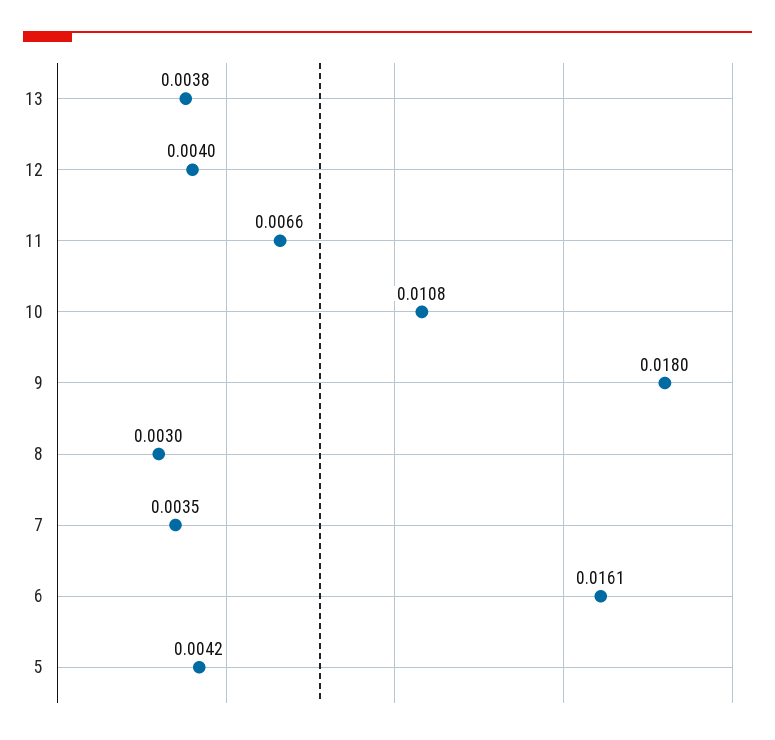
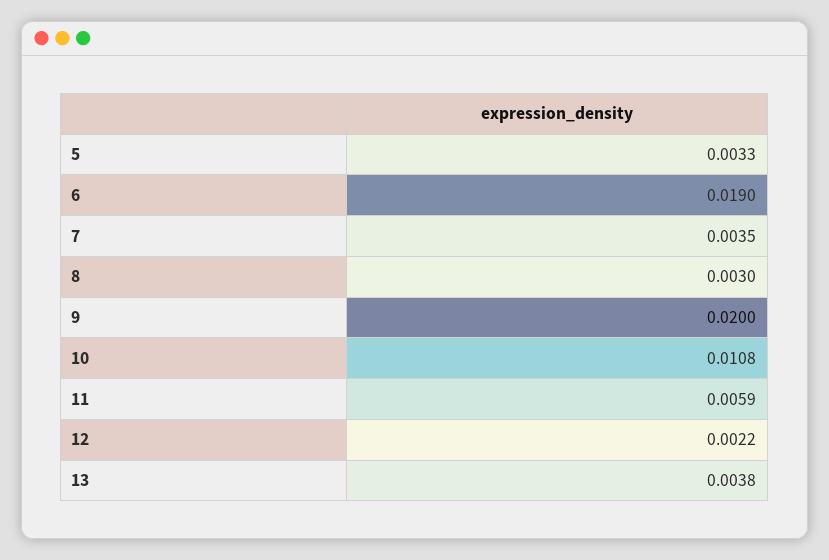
  {
    "13": 0.0038,
-   "12": 0.004,
+   "12": 0.0022,
-   "11": 0.0066,
+   "11": 0.0059,
    "10": 0.0108,
-   "9": 0.018,
+   "9": 0.02,
    "8": 0.003,
    "7": 0.0035,
-   "6": 0.0161,
+   "6": 0.019,
-   "5": 0.0042
+   "5": 0.0033
  }

